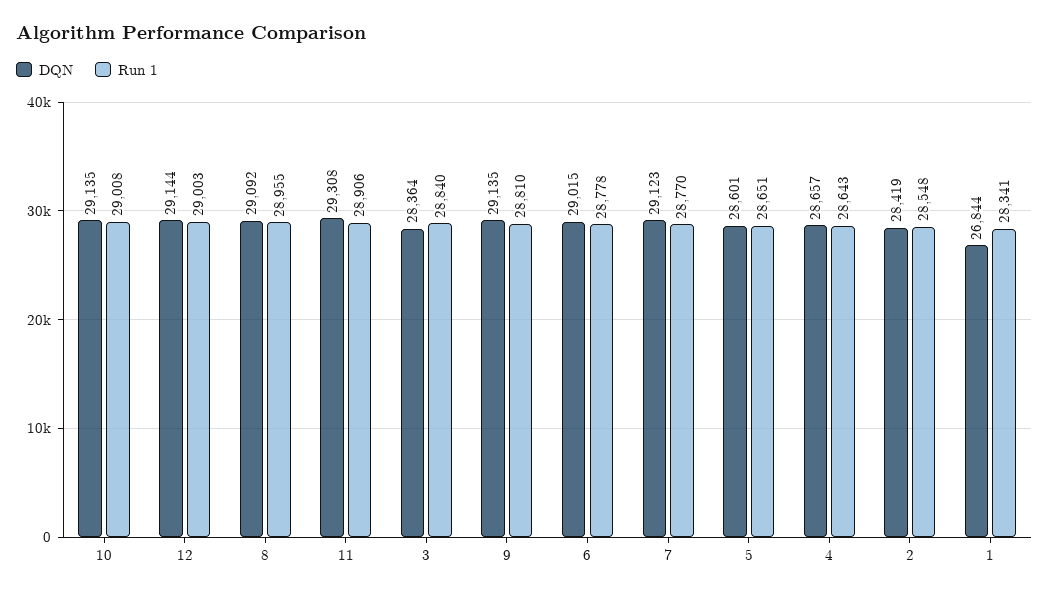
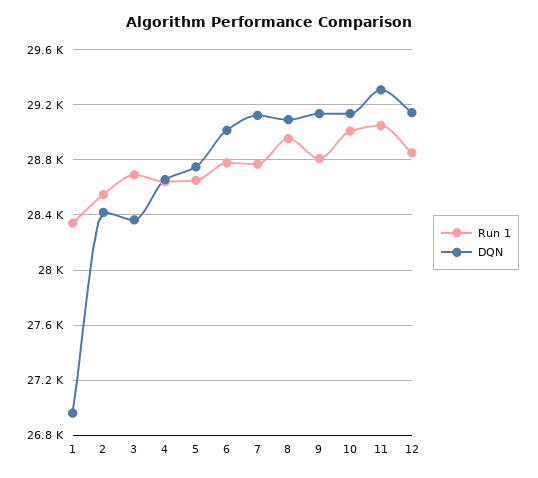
  {
    "DQN": {
      "10": 29135,
      "12": 29144,
      "8": 29092,
      "11": 29308,
      "3": 28364,
      "9": 29135,
      "6": 29015,
      "7": 29123,
-     "5": 28601,
+     "5": 28750,
      "4": 28657,
      "2": 28419,
-     "1": 26844
+     "1": 26950
    },
    "Run 1": {
      "10": 29008,
-     "12": 29003,
+     "12": 28850,
      "8": 28955,
-     "11": 28906,
+     "11": 29050,
-     "3": 28840,
+     "3": 28700,
      "9": 28810,
      "6": 28778,
      "7": 28770,
      "5": 28651,
      "4": 28643,
      "2": 28548,
      "1": 28341
    }
  }

